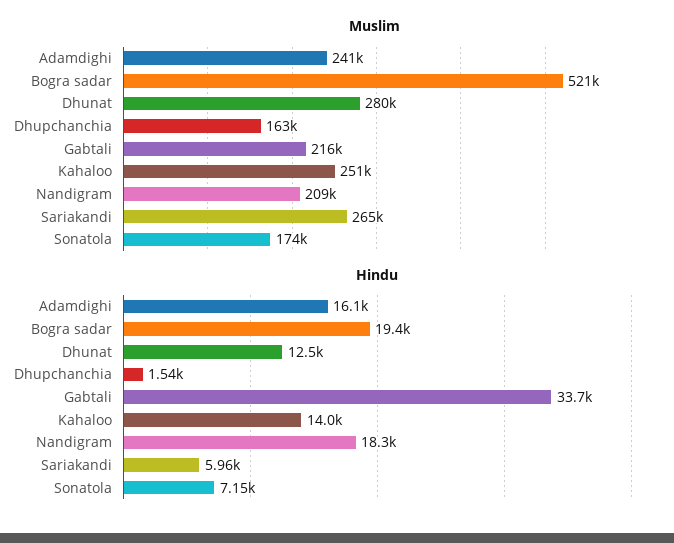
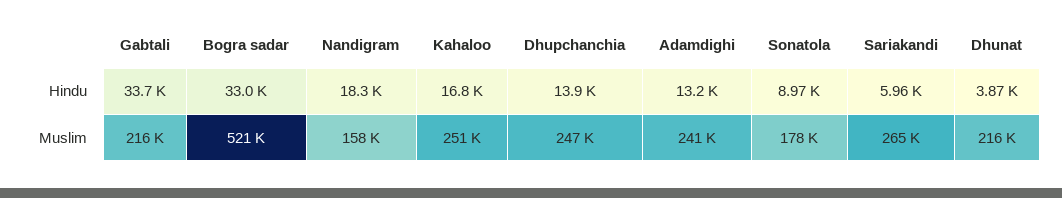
  {
    "Muslim": {
      "Adamdighi": 241000,
      "Bogra sadar": 521000,
-     "Dhunat": 280000,
+     "Dhunat": 216000,
-     "Dhupchanchia": 163000,
+     "Dhupchanchia": 247000,
      "Gabtali": 216000,
      "Kahaloo": 251000,
-     "Nandigram": 209000,
+     "Nandigram": 158000,
      "Sariakandi": 265000,
-     "Sonatola": 174000
+     "Sonatola": 178000
    },
    "Hindu": {
-     "Adamdighi": 16100,
+     "Adamdighi": 13200,
-     "Bogra sadar": 19400,
+     "Bogra sadar": 33000,
-     "Dhunat": 12500,
+     "Dhunat": 3870,
-     "Dhupchanchia": 1540,
+     "Dhupchanchia": 13900,
      "Gabtali": 33700,
-     "Kahaloo": 14000,
+     "Kahaloo": 16800,
      "Nandigram": 18300,
      "Sariakandi": 5960,
-     "Sonatola": 7150
+     "Sonatola": 8970
    }
  }

